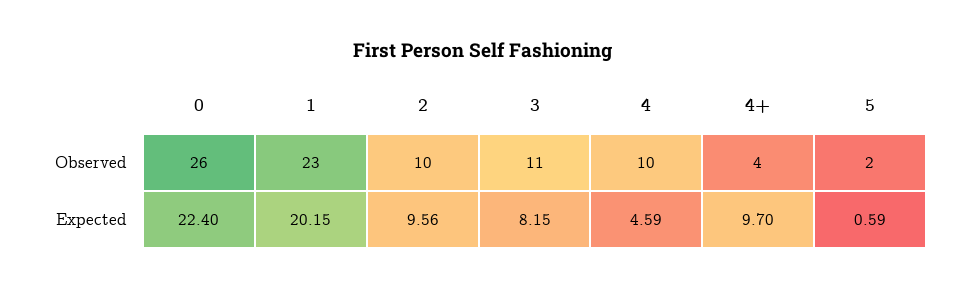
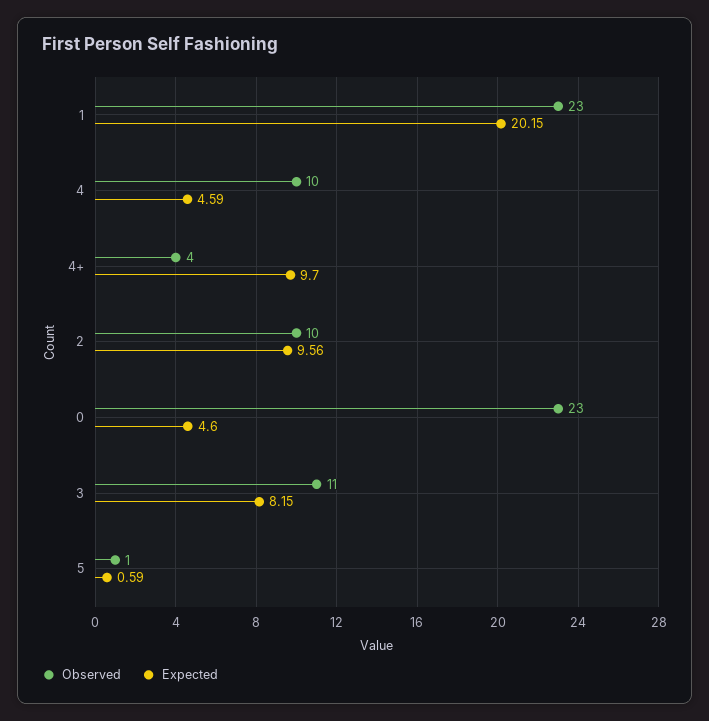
  {
    "Observed": {
-     "0": 26,
+     "0": 23,
      "1": 23,
      "2": 10,
      "3": 11,
      "4": 10,
      "4+": 4,
-     "5": 2
+     "5": 1
    },
    "Expected": {
-     "0": 22.4,
+     "0": 4.6,
      "1": 20.15,
      "2": 9.56,
      "3": 8.15,
      "4": 4.59,
      "4+": 9.7,
      "5": 0.59
    }
  }

